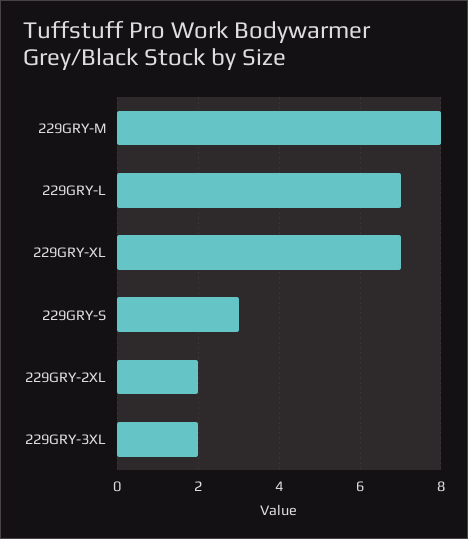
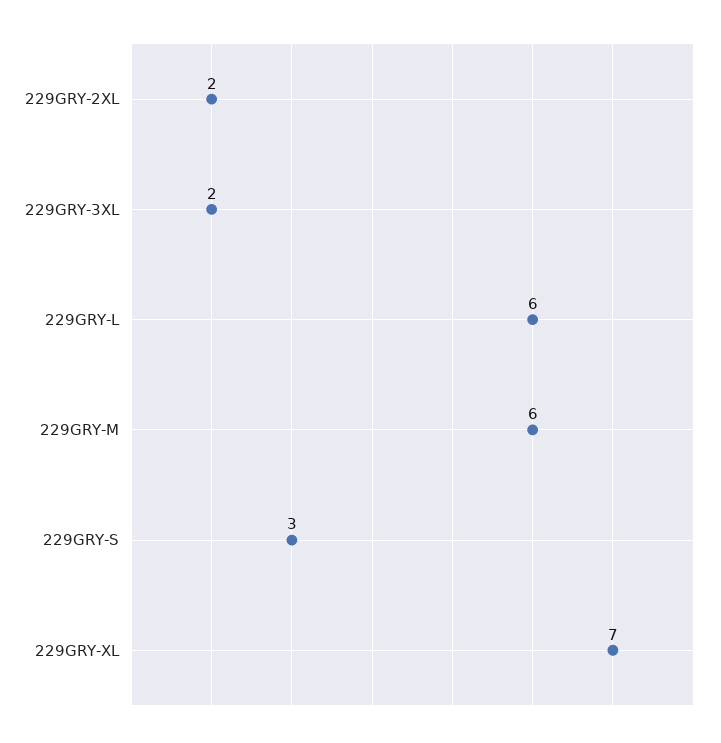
  {
-   "229GRY-M": 8,
+   "229GRY-M": 6,
-   "229GRY-L": 7,
+   "229GRY-L": 6,
    "229GRY-XL": 7,
    "229GRY-S": 3,
    "229GRY-2XL": 2,
    "229GRY-3XL": 2
  }

